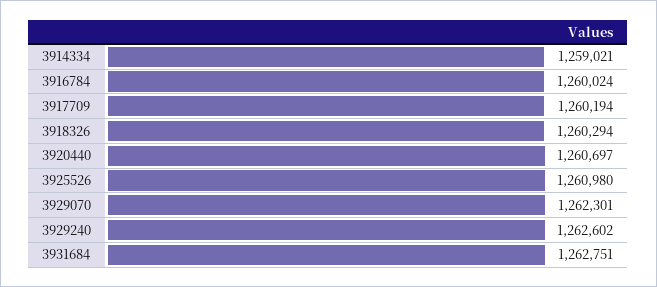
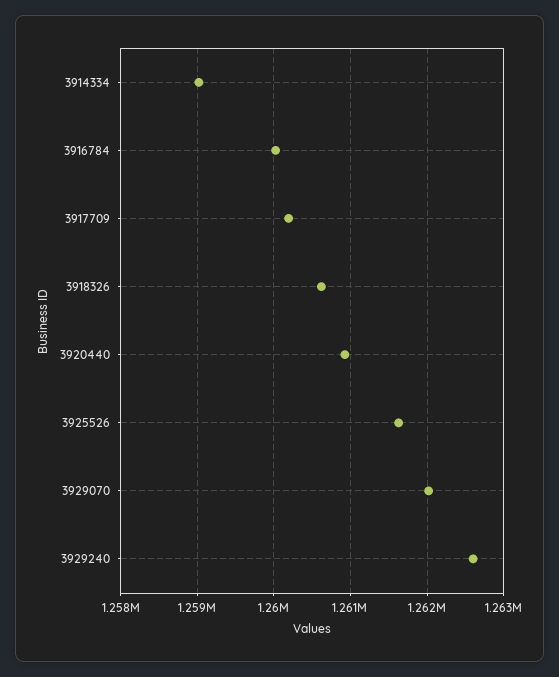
  {
    "3914334": 1259021,
    "3916784": 1260024,
    "3917709": 1260194,
-   "3918326": 1260294,
+   "3918326": 1260600,
-   "3920440": 1260697,
+   "3920440": 1260900,
-   "3925526": 1260980,
+   "3925526": 1261600,
-   "3929070": 1262301,
+   "3929070": 1262000,
-   "3929240": 1262602,
+   "3929240": 1262602
-   "3931684": 1262751
  }

